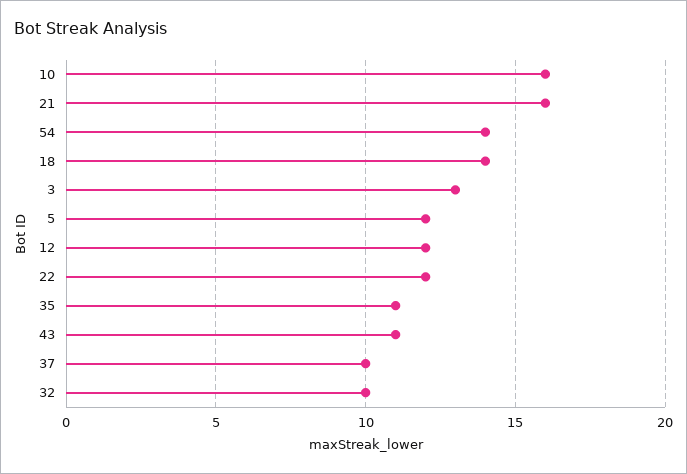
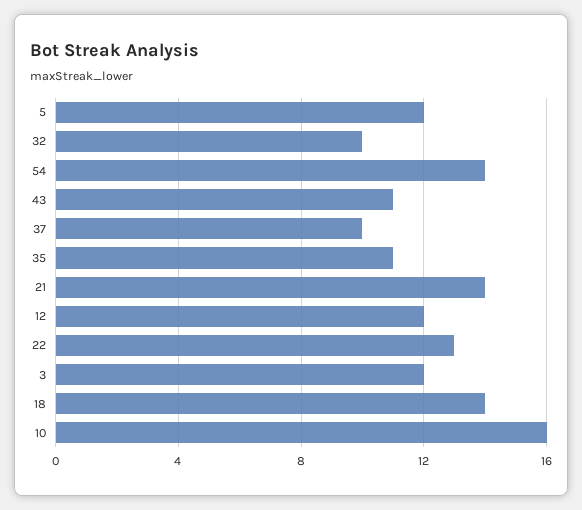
  {
    "10": 16,
-   "21": 16,
+   "21": 14,
    "54": 14,
    "18": 14,
-   "3": 13,
+   "3": 12,
    "5": 12,
    "12": 12,
-   "22": 12,
+   "22": 13,
    "35": 11,
    "43": 11,
    "37": 10,
    "32": 10
  }

